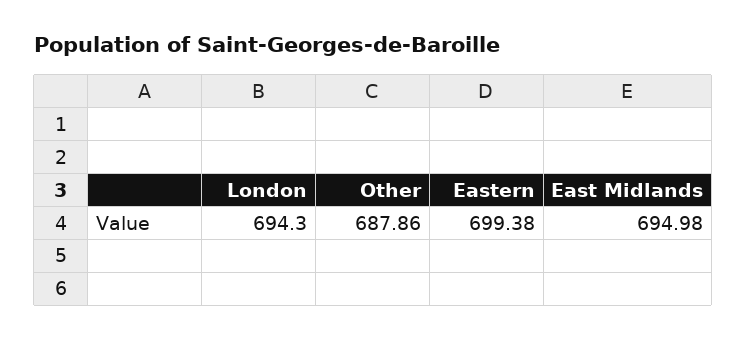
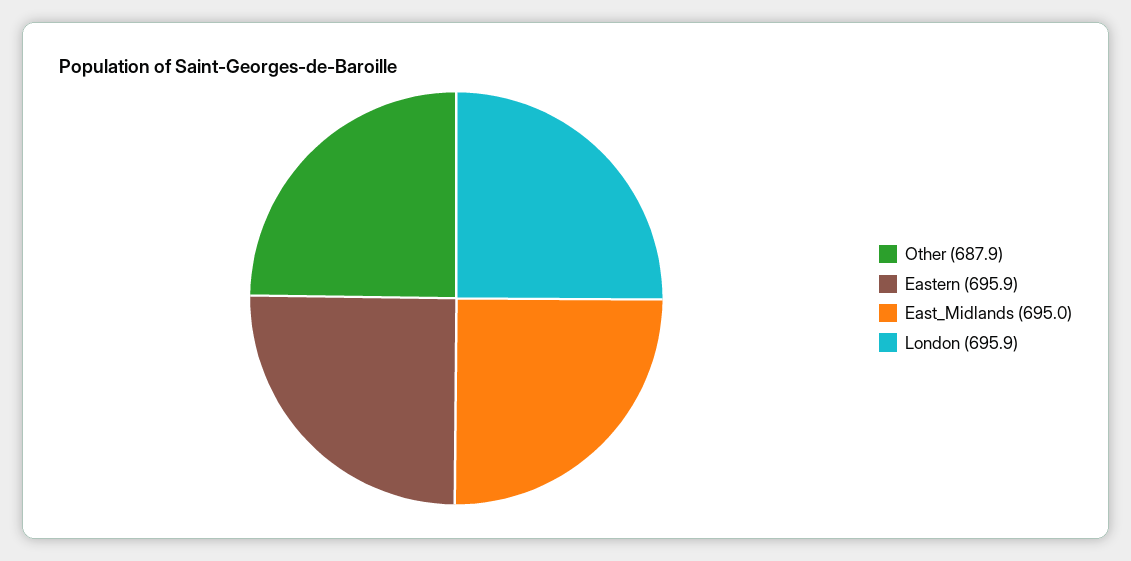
  {
-   "London": 694.3,
+   "London": 695.9,
    "Other": 687.86,
-   "Eastern": 699.38,
+   "Eastern": 695.9,
    "East Midlands": 694.98
  }

